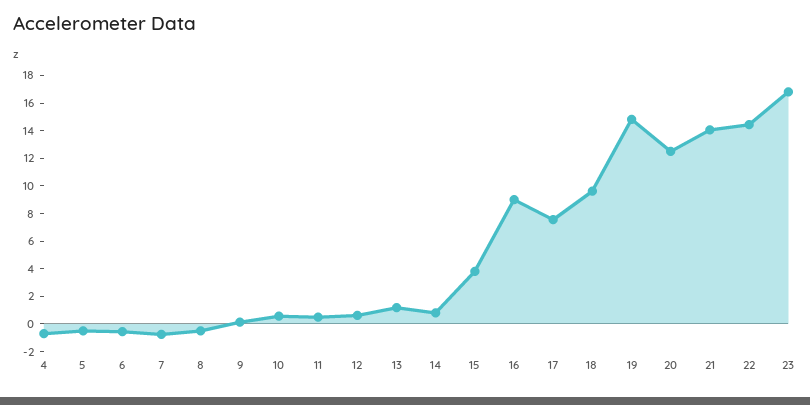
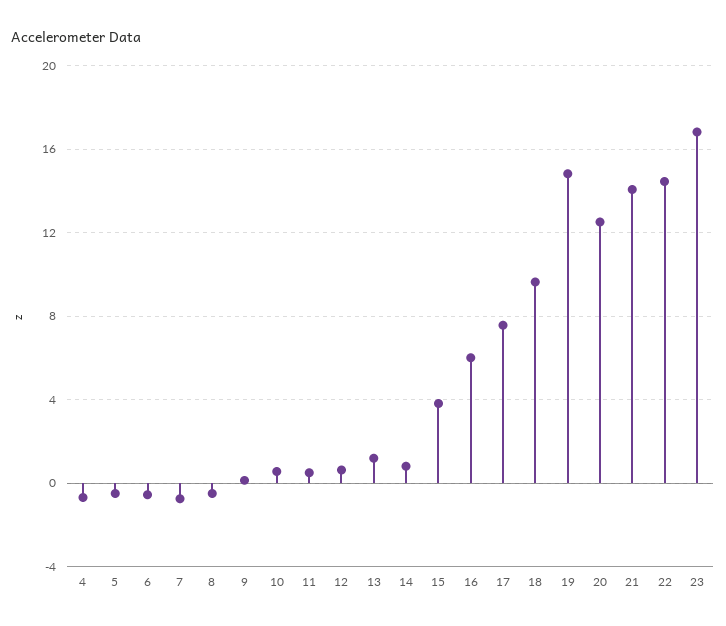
  {
    "4": -0.5,
    "5": -0.5,
    "6": -0.5,
    "7": -1,
    "8": -0.5,
    "9": 0,
    "10": 0.5,
    "11": 0.5,
    "12": 0.5,
    "13": 1,
    "14": 1,
    "15": 4,
-   "16": 9,
+   "16": 6,
    "17": 7.5,
    "18": 9.5,
    "19": 15,
    "20": 12.5,
    "21": 14,
    "22": 14.5,
    "23": 17
  }

